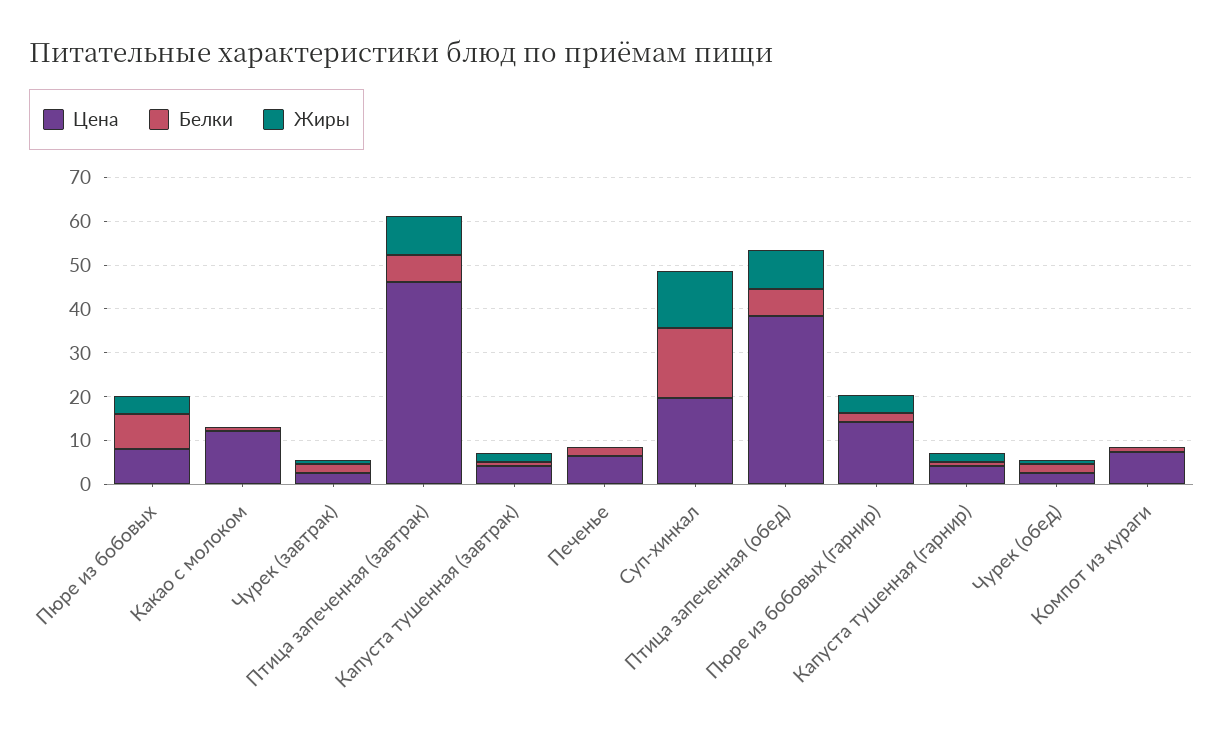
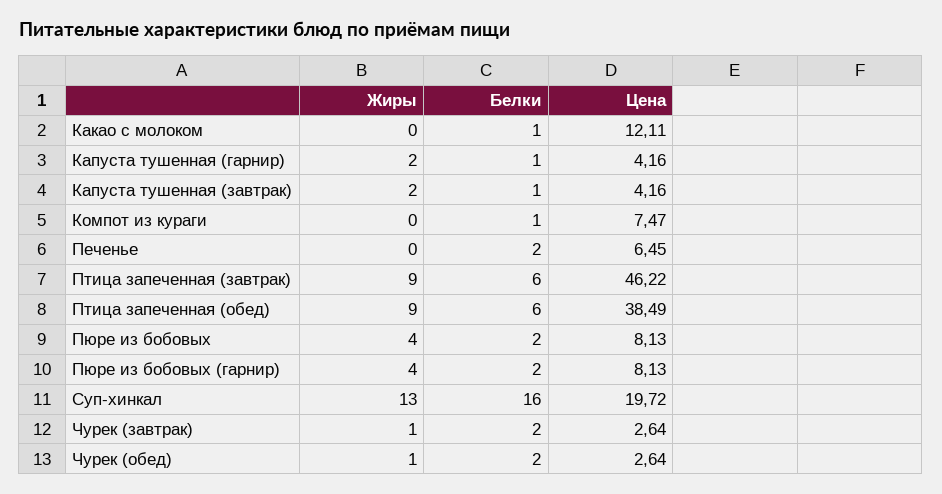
  {
    "Цена": {
      "Пюре из бобовых": 8.13,
      "Какао с молоком": 12.11,
      "Чурек (завтрак)": 2.64,
      "Птица запеченная (завтрак)": 46.22,
      "Капуста тушенная (завтрак)": 4.16,
      "Печенье": 6.45,
      "Суп-хинкал": 19.72,
      "Птица запеченная (обед)": 38.49,
-     "Пюре из бобовых (гарнир)": 14,
+     "Пюре из бобовых (гарнир)": 8.13,
      "Капуста тушенная (гарнир)": 4.16,
      "Чурек (обед)": 2.64,
      "Компот из кураги": 7.47
    },
    "Белки": {
-     "Пюре из бобовых": 8,
+     "Пюре из бобовых": 2,
      "Какао с молоком": 1,
      "Чурек (завтрак)": 2,
      "Птица запеченная (завтрак)": 6,
      "Капуста тушенная (завтрак)": 1,
      "Печенье": 2,
      "Суп-хинкал": 16,
      "Птица запеченная (обед)": 6,
      "Пюре из бобовых (гарнир)": 2,
      "Капуста тушенная (гарнир)": 1,
      "Чурек (обед)": 2,
      "Компот из кураги": 1
    },
    "Жиры": {
      "Пюре из бобовых": 4,
      "Какао с молоком": 0,
      "Чурек (завтрак)": 1,
      "Птица запеченная (завтрак)": 9,
      "Капуста тушенная (завтрак)": 2,
      "Печенье": 0,
      "Суп-хинкал": 13,
      "Птица запеченная (обед)": 9,
      "Пюре из бобовых (гарнир)": 4,
      "Капуста тушенная (гарнир)": 2,
      "Чурек (обед)": 1,
      "Компот из кураги": 0
    }
  }

